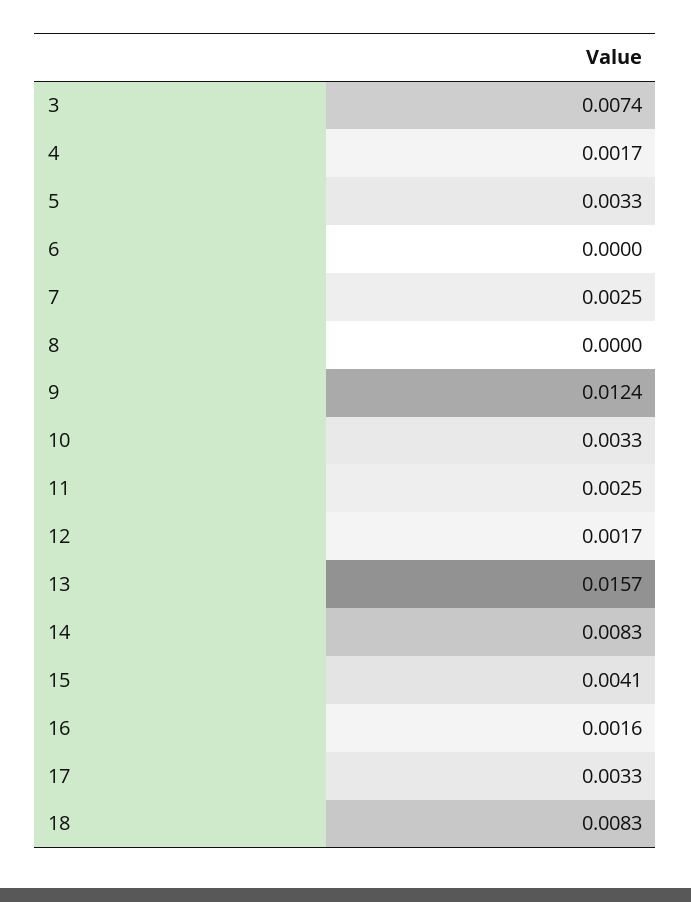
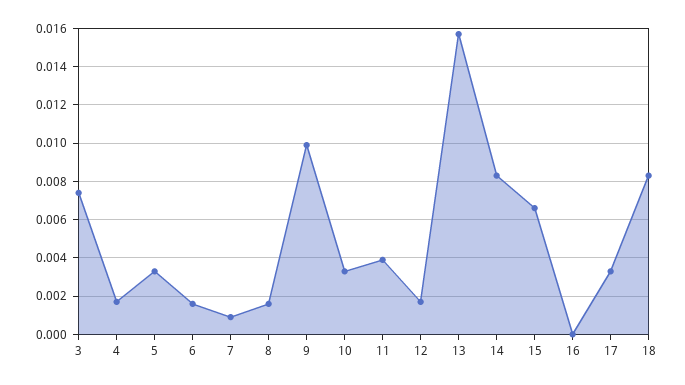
  {
    "3": 0.0074,
    "4": 0.0017,
    "5": 0.0033,
-   "6": 0,
+   "6": 0.0015,
-   "7": 0.0025,
+   "7": 0.001,
-   "8": 0,
+   "8": 0.0015,
-   "9": 0.0124,
+   "9": 0.01,
    "10": 0.0033,
-   "11": 0.0025,
+   "11": 0.004,
    "12": 0.0017,
    "13": 0.0157,
    "14": 0.0083,
-   "15": 0.0041,
+   "15": 0.0065,
-   "16": 0.0016,
+   "16": 0,
    "17": 0.0033,
    "18": 0.0083
  }

